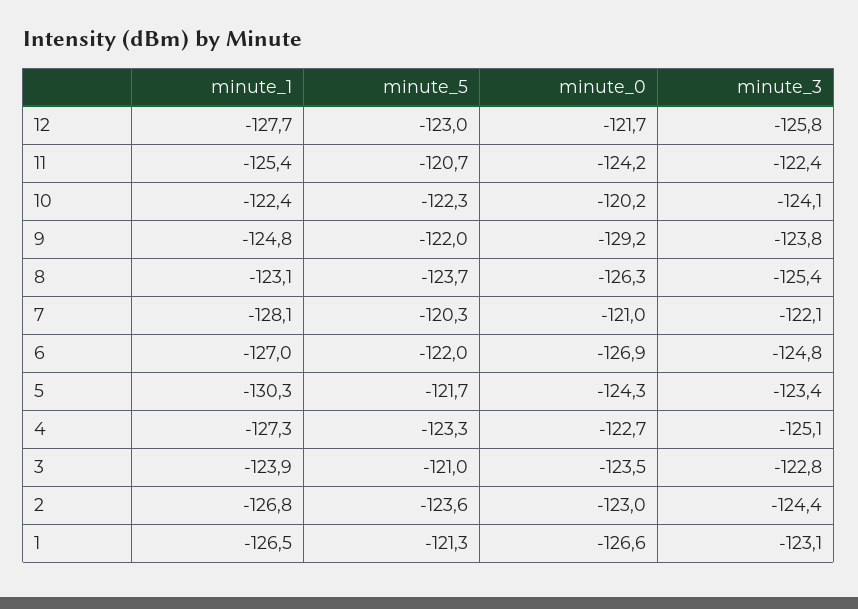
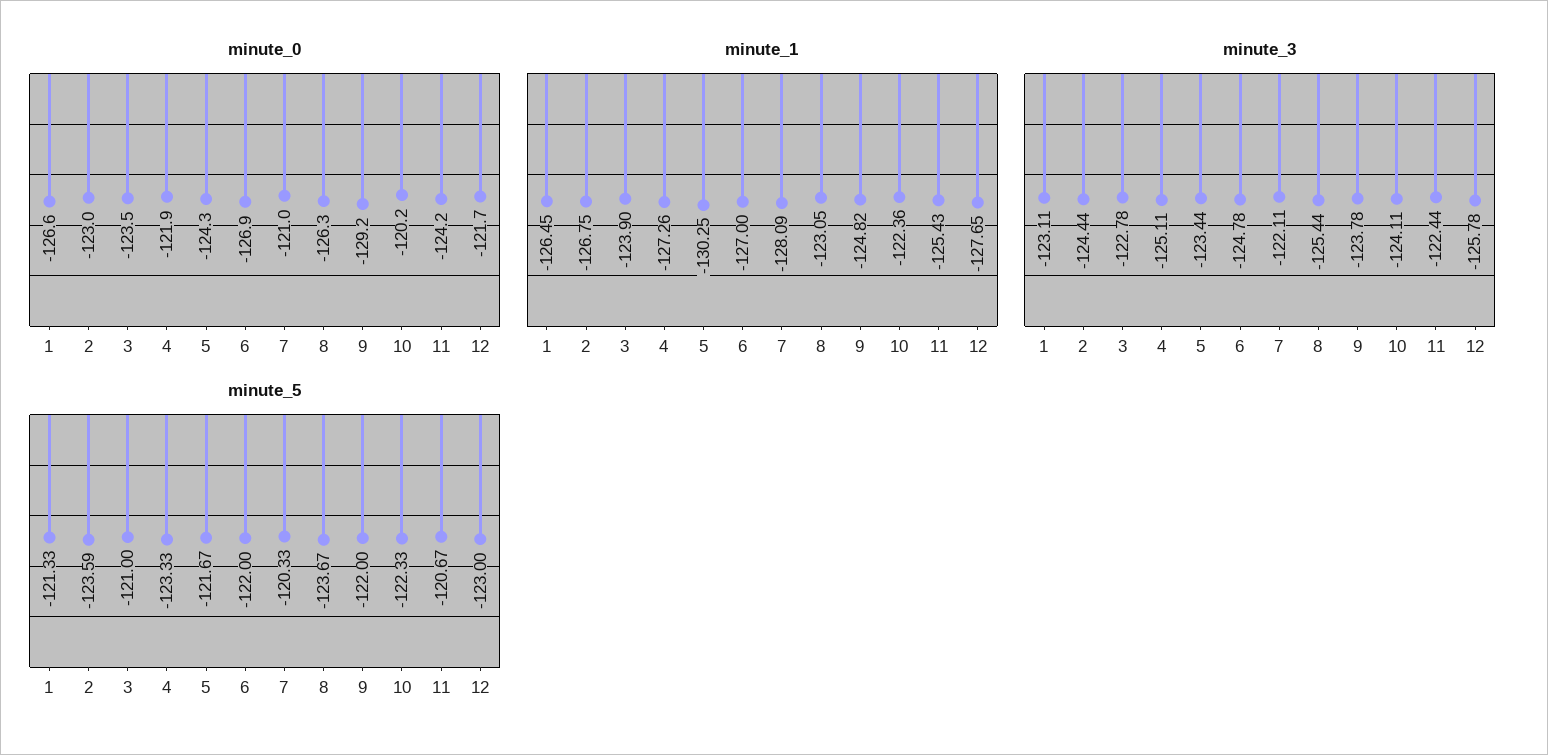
  {
    "minute_1": {
      "12": -127.65,
      "11": -125.43,
      "10": -122.36,
      "9": -124.82,
      "8": -123.05,
      "7": -128.09,
      "6": -127,
      "5": -130.25,
      "4": -127.26,
      "3": -123.9,
      "2": -126.75,
      "1": -126.45
    },
    "minute_5": {
      "12": -123,
      "11": -120.67,
      "10": -122.33,
      "9": -122,
      "8": -123.67,
      "7": -120.33,
      "6": -122,
      "5": -121.67,
      "4": -123.33,
      "3": -121,
      "2": -123.59,
      "1": -121.33
    },
    "minute_0": {
      "12": -121.7,
      "11": -124.2,
      "10": -120.2,
      "9": -129.2,
      "8": -126.3,
      "7": -121,
      "6": -126.9,
      "5": -124.3,
-     "4": -122.7,
+     "4": -121.9,
      "3": -123.5,
      "2": -123,
      "1": -126.6
    },
    "minute_3": {
      "12": -125.78,
      "11": -122.44,
      "10": -124.11,
      "9": -123.78,
      "8": -125.44,
      "7": -122.11,
      "6": -124.78,
      "5": -123.44,
      "4": -125.11,
      "3": -122.78,
      "2": -124.44,
      "1": -123.11
    }
  }

